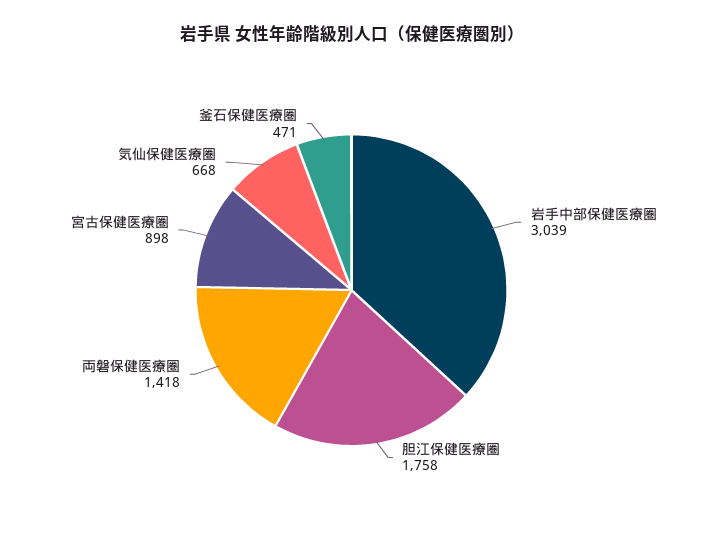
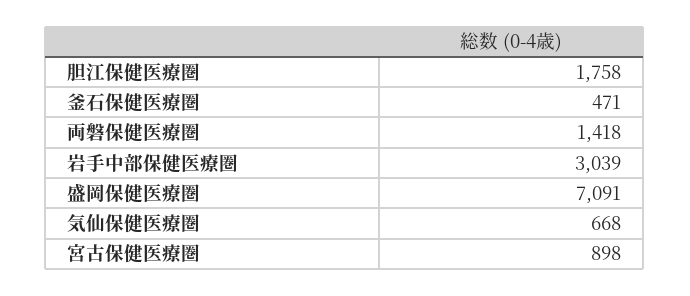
  {
    "岩手中部保健医療圏": 3039,
    "胆江保健医療圏": 1758,
    "両磐保健医療圏": 1418,
    "宮古保健医療圏": 898,
    "気仙保健医療圏": 668,
-   "釜石保健医療圏": 471
+   "釜石保健医療圏": 471,
+   "盛岡保健医療圏": 7091
  }

